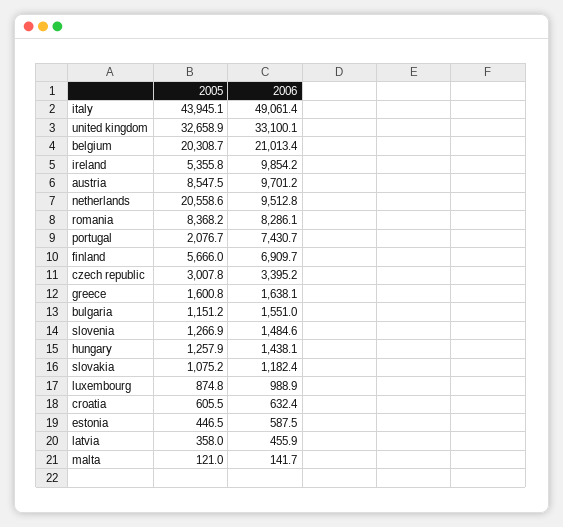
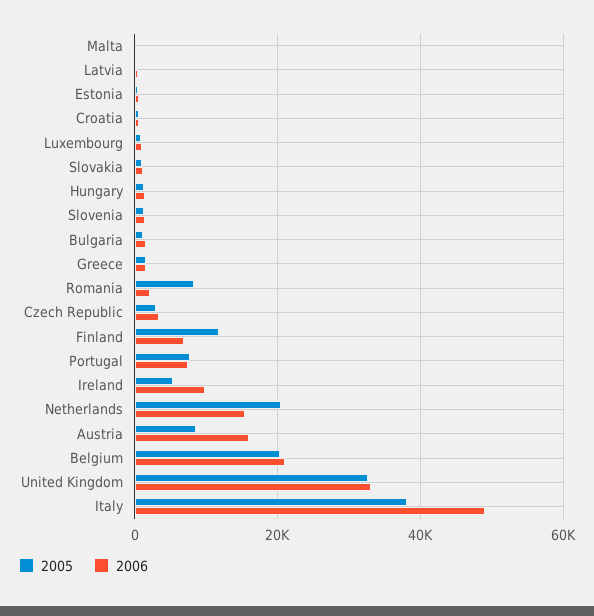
  {
    "2005": {
-     "italy": 43945.1,
+     "italy": 38000,
      "united kingdom": 32658.9,
      "belgium": 20308.7,
      "ireland": 5355.8,
      "austria": 8547.5,
      "netherlands": 20558.6,
      "romania": 8368.2,
-     "portugal": 2076.7,
+     "portugal": 8000,
-     "finland": 5666,
+     "finland": 12000,
      "czech republic": 3007.8,
      "greece": 1600.8,
      "bulgaria": 1151.2,
      "slovenia": 1266.9,
      "hungary": 1257.9,
      "slovakia": 1075.2,
      "luxembourg": 874.8,
      "croatia": 605.5,
      "estonia": 446.5,
      "latvia": 358,
      "malta": 121
    },
    "2006": {
      "italy": 49061.4,
      "united kingdom": 33100.1,
      "belgium": 21013.4,
      "ireland": 9854.2,
-     "austria": 9701.2,
+     "austria": 16000,
-     "netherlands": 9512.8,
+     "netherlands": 16000,
-     "romania": 8286.1,
+     "romania": 2000,
      "portugal": 7430.7,
      "finland": 6909.7,
      "czech republic": 3395.2,
      "greece": 1638.1,
      "bulgaria": 1551,
      "slovenia": 1484.6,
      "hungary": 1438.1,
      "slovakia": 1182.4,
      "luxembourg": 988.9,
      "croatia": 632.4,
      "estonia": 587.5,
      "latvia": 455.9,
      "malta": 141.7
    }
  }

